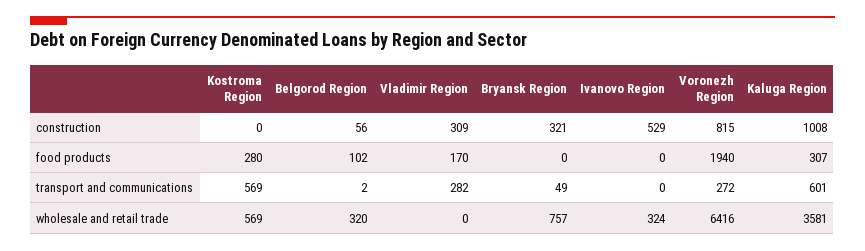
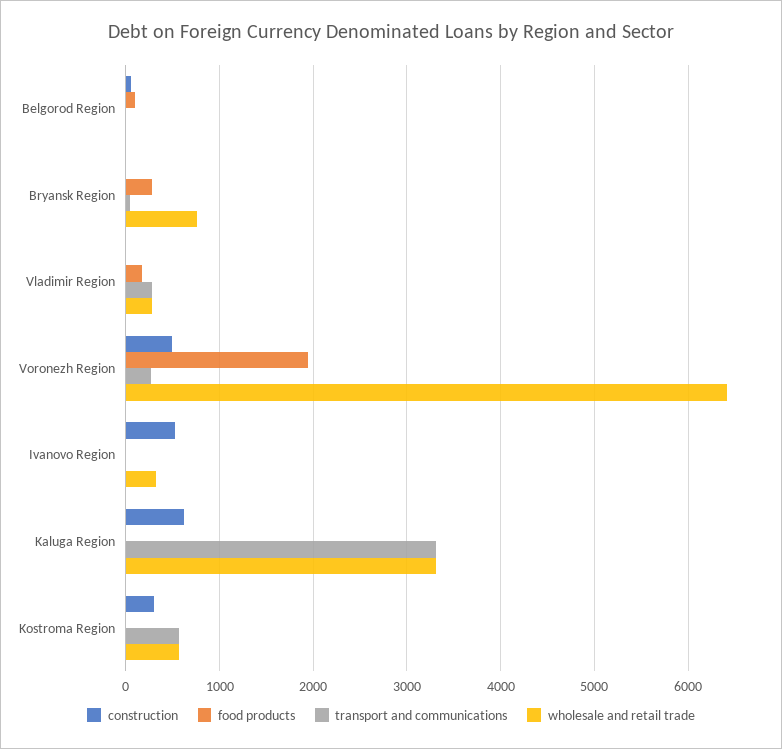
  {
    "construction": {
-     "Kostroma Region": 0,
+     "Kostroma Region": 300,
      "Belgorod Region": 56,
-     "Vladimir Region": 309,
+     "Vladimir Region": 0,
-     "Bryansk Region": 321,
+     "Bryansk Region": 0,
      "Ivanovo Region": 529,
-     "Voronezh Region": 815,
+     "Voronezh Region": 500,
-     "Kaluga Region": 1008
+     "Kaluga Region": 600
    },
    "food products": {
-     "Kostroma Region": 280,
+     "Kostroma Region": 0,
      "Belgorod Region": 102,
      "Vladimir Region": 170,
-     "Bryansk Region": 0,
+     "Bryansk Region": 300,
      "Ivanovo Region": 0,
      "Voronezh Region": 1940,
-     "Kaluga Region": 307
+     "Kaluga Region": 0
    },
    "transport and communications": {
      "Kostroma Region": 569,
      "Belgorod Region": 2,
      "Vladimir Region": 282,
      "Bryansk Region": 49,
      "Ivanovo Region": 0,
      "Voronezh Region": 272,
-     "Kaluga Region": 601
+     "Kaluga Region": 3300
    },
    "wholesale and retail trade": {
      "Kostroma Region": 569,
-     "Belgorod Region": 320,
+     "Belgorod Region": 0,
-     "Vladimir Region": 0,
+     "Vladimir Region": 300,
      "Bryansk Region": 757,
      "Ivanovo Region": 324,
      "Voronezh Region": 6416,
-     "Kaluga Region": 3581
+     "Kaluga Region": 3300
    }
  }

